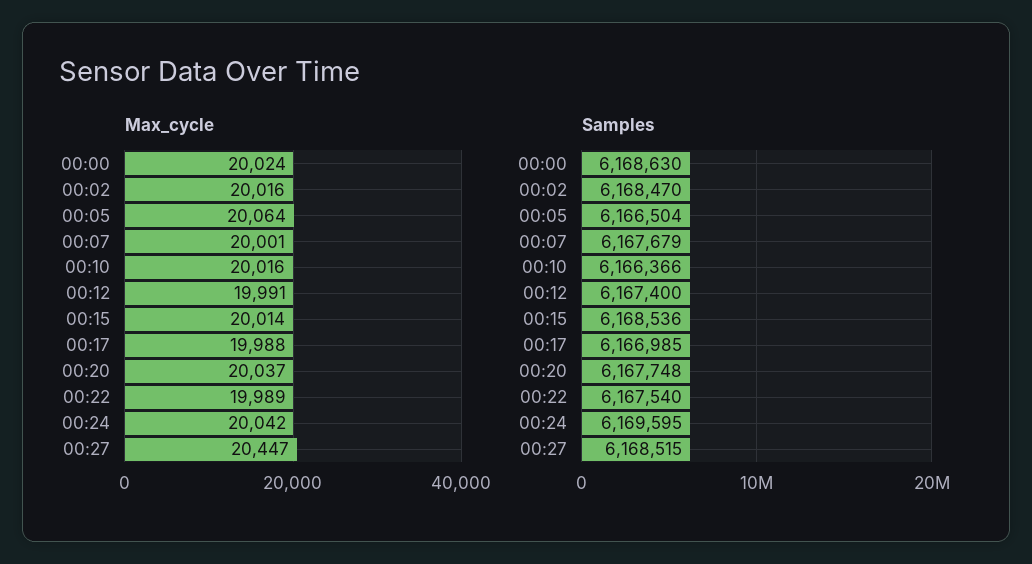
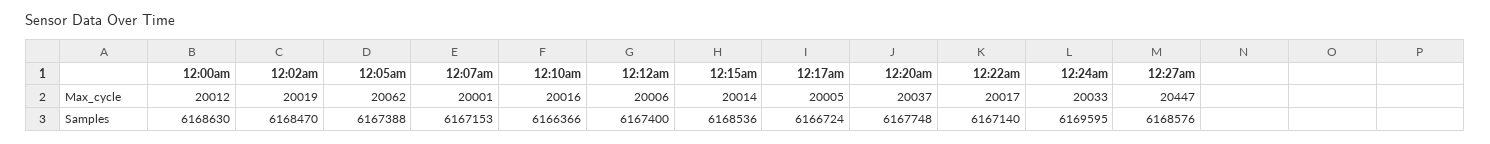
  {
    "Max_cycle": {
-     "00:00": 20024,
+     "00:00": 20012,
-     "00:02": 20016,
+     "00:02": 20019,
-     "00:05": 20064,
+     "00:05": 20062,
      "00:07": 20001,
      "00:10": 20016,
-     "00:12": 19991,
+     "00:12": 20006,
      "00:15": 20014,
-     "00:17": 19988,
+     "00:17": 20005,
      "00:20": 20037,
-     "00:22": 19989,
+     "00:22": 20017,
-     "00:24": 20042,
+     "00:24": 20033,
      "00:27": 20447
    },
    "Samples": {
      "00:00": 6168630,
      "00:02": 6168470,
-     "00:05": 6166504,
+     "00:05": 6167388,
-     "00:07": 6167679,
+     "00:07": 6167153,
      "00:10": 6166366,
      "00:12": 6167400,
      "00:15": 6168536,
-     "00:17": 6166985,
+     "00:17": 6166724,
      "00:20": 6167748,
-     "00:22": 6167540,
+     "00:22": 6167140,
      "00:24": 6169595,
-     "00:27": 6168515
+     "00:27": 6168576
    }
  }

